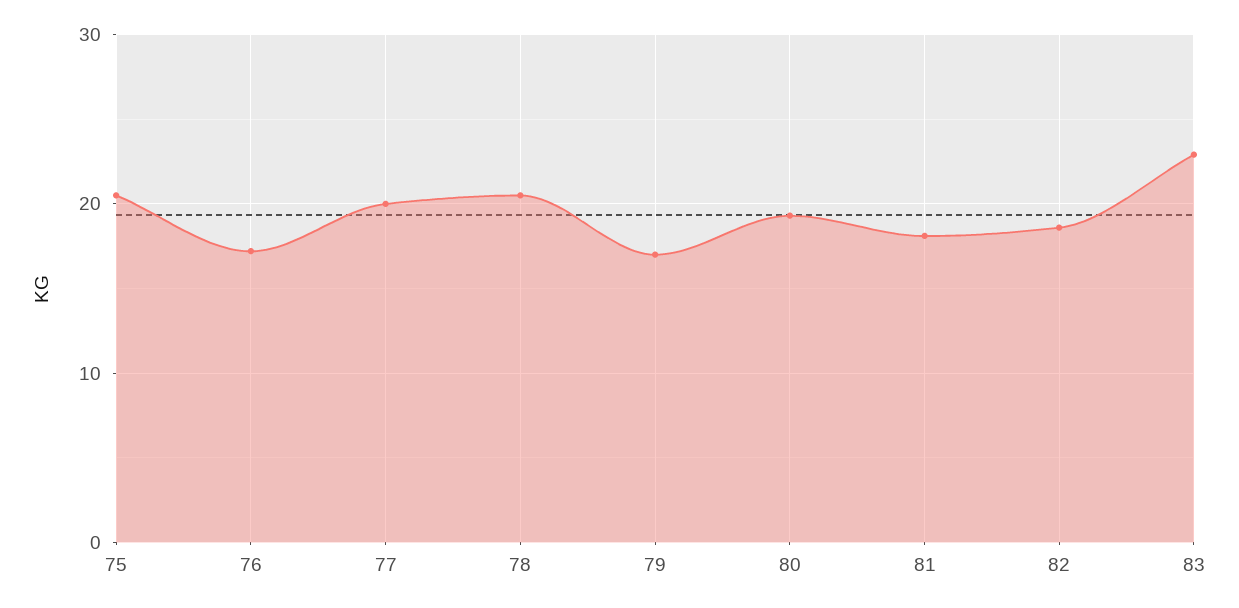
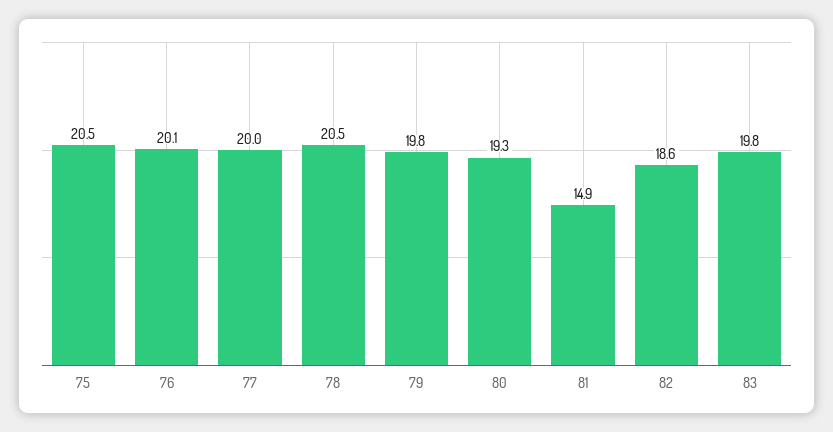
  {
    "75": 20.5,
-   "76": 17,
+   "76": 20.1,
    "77": 20,
    "78": 20.5,
-   "79": 17,
+   "79": 19.8,
    "80": 19.3,
-   "81": 18,
+   "81": 14.9,
    "82": 18.6,
-   "83": 23
+   "83": 19.8
  }

